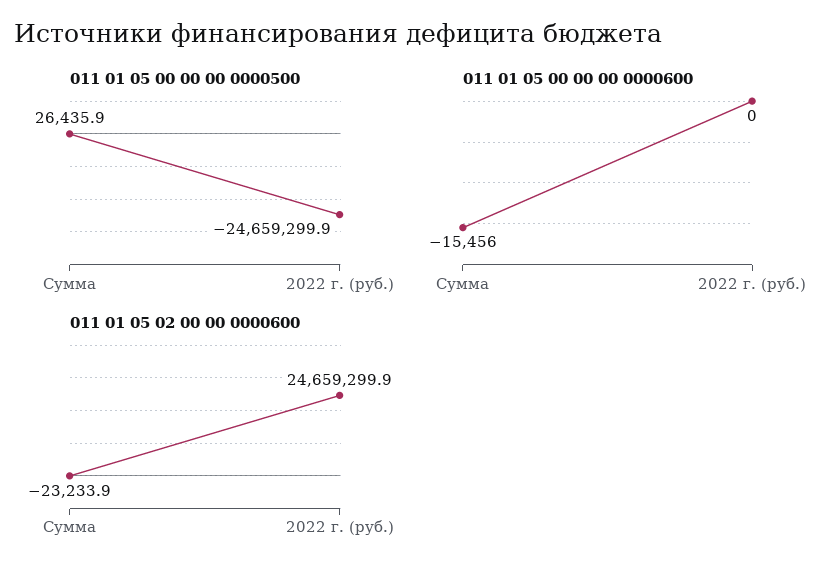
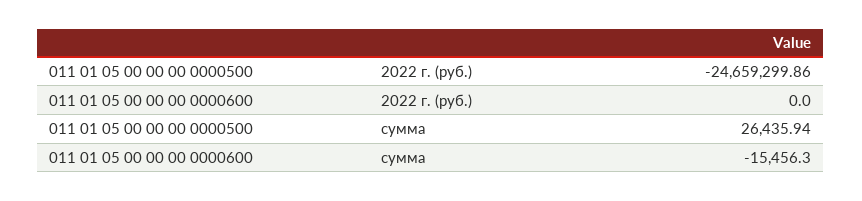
  {
    "011 01 05 00 00 00 0000500": {
      "Сумма": 26435.94,
      "2022 г. (руб.)": -24659299.86
    },
    "011 01 05 00 00 00 0000600": {
      "Сумма": -15456.3,
      "2022 г. (руб.)": 0
-   },
+   }
-   "011 01 05 02 00 00 0000600": {
-     "Сумма": -23233.9,
-     "2022 г. (руб.)": 24659299.9
-   }
  }

